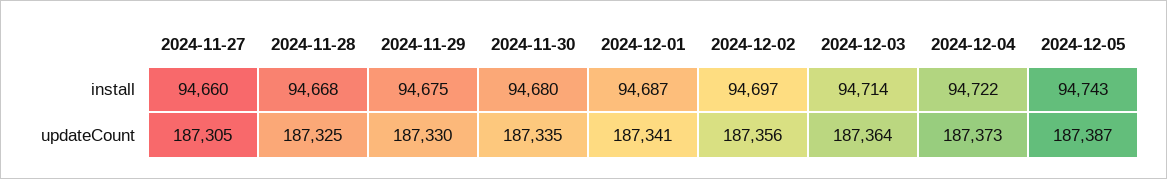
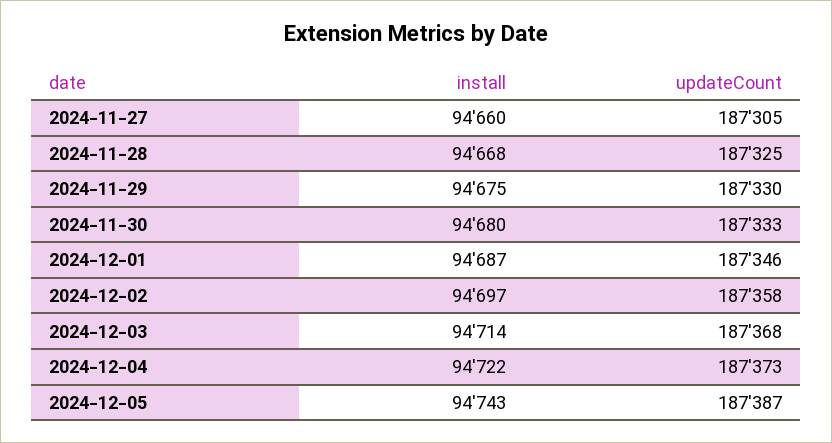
  {
    "2024-11-27": {
      "install": 94660,
      "updateCount": 187305
    },
    "2024-11-28": {
      "install": 94668,
      "updateCount": 187325
    },
    "2024-11-29": {
      "install": 94675,
      "updateCount": 187330
    },
    "2024-11-30": {
      "install": 94680,
-     "updateCount": 187335
+     "updateCount": 187333
    },
    "2024-12-01": {
      "install": 94687,
-     "updateCount": 187341
+     "updateCount": 187346
    },
    "2024-12-02": {
      "install": 94697,
-     "updateCount": 187356
+     "updateCount": 187358
    },
    "2024-12-03": {
      "install": 94714,
-     "updateCount": 187364
+     "updateCount": 187368
    },
    "2024-12-04": {
      "install": 94722,
      "updateCount": 187373
    },
    "2024-12-05": {
      "install": 94743,
      "updateCount": 187387
    }
  }

